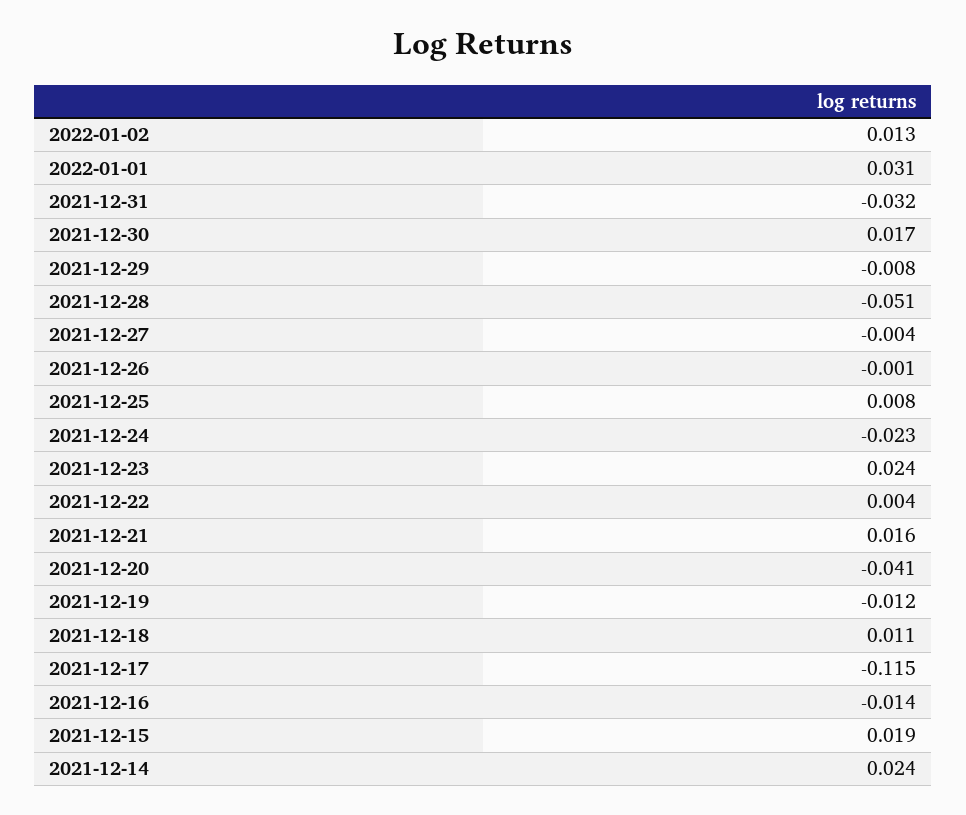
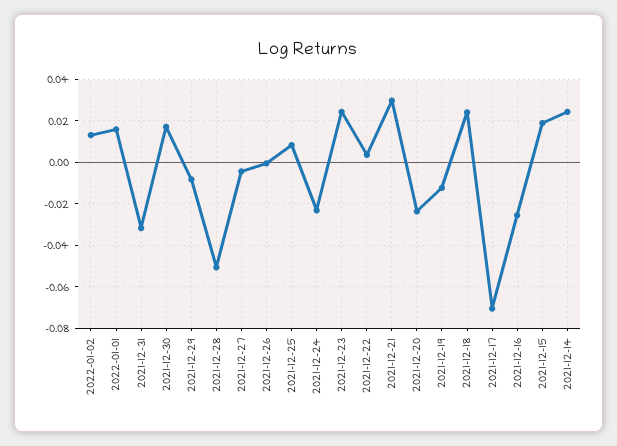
  {
    "2022-01-02": 0.013,
-   "2022-01-01": 0.031,
+   "2022-01-01": 0.015,
    "2021-12-31": -0.032,
    "2021-12-30": 0.017,
    "2021-12-29": -0.008,
    "2021-12-28": -0.051,
    "2021-12-27": -0.004,
    "2021-12-26": -0.001,
    "2021-12-25": 0.008,
    "2021-12-24": -0.023,
    "2021-12-23": 0.024,
    "2021-12-22": 0.004,
-   "2021-12-21": 0.016,
+   "2021-12-21": 0.03,
-   "2021-12-20": -0.041,
+   "2021-12-20": -0.025,
    "2021-12-19": -0.012,
-   "2021-12-18": 0.011,
+   "2021-12-18": 0.025,
-   "2021-12-17": -0.115,
+   "2021-12-17": -0.07,
-   "2021-12-16": -0.014,
+   "2021-12-16": -0.025,
    "2021-12-15": 0.019,
    "2021-12-14": 0.024
  }

